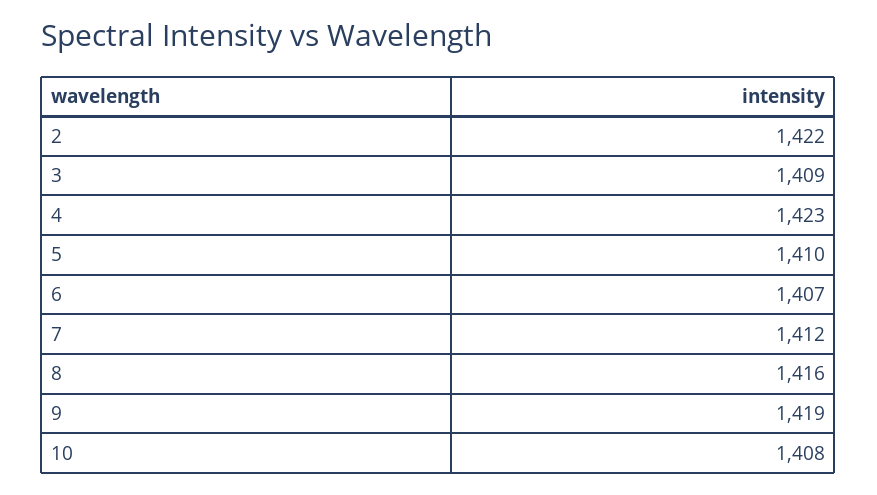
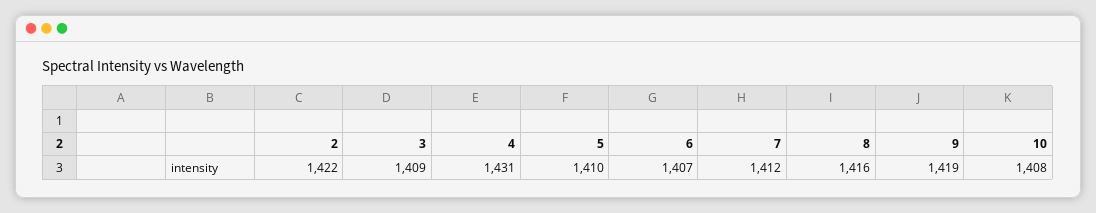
  {
    "2": 1422,
    "3": 1409,
-   "4": 1423,
+   "4": 1431,
    "5": 1410,
    "6": 1407,
    "7": 1412,
    "8": 1416,
    "9": 1419,
    "10": 1408
  }

